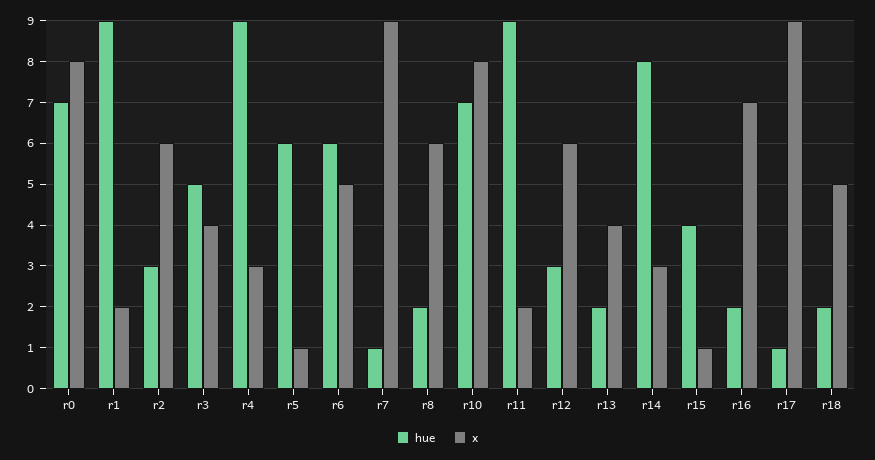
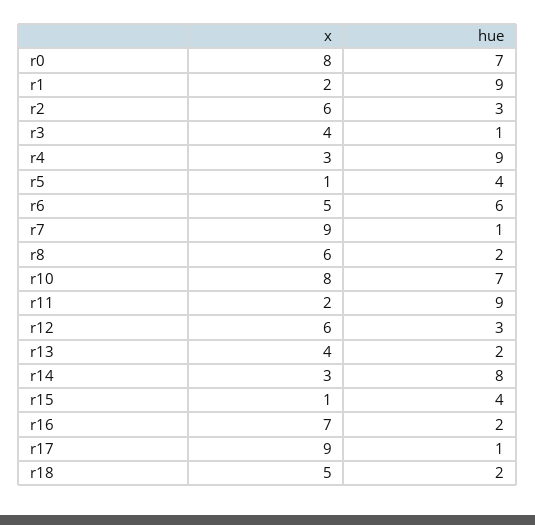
  {
    "hue": {
      "r0": 7,
      "r1": 9,
      "r2": 3,
-     "r3": 5,
+     "r3": 1,
      "r4": 9,
-     "r5": 6,
+     "r5": 4,
      "r6": 6,
      "r7": 1,
      "r8": 2,
      "r10": 7,
      "r11": 9,
      "r12": 3,
      "r13": 2,
      "r14": 8,
      "r15": 4,
      "r16": 2,
      "r17": 1,
      "r18": 2
    },
    "x": {
      "r0": 8,
      "r1": 2,
      "r2": 6,
      "r3": 4,
      "r4": 3,
      "r5": 1,
      "r6": 5,
      "r7": 9,
      "r8": 6,
      "r10": 8,
      "r11": 2,
      "r12": 6,
      "r13": 4,
      "r14": 3,
      "r15": 1,
      "r16": 7,
      "r17": 9,
      "r18": 5
    }
  }

